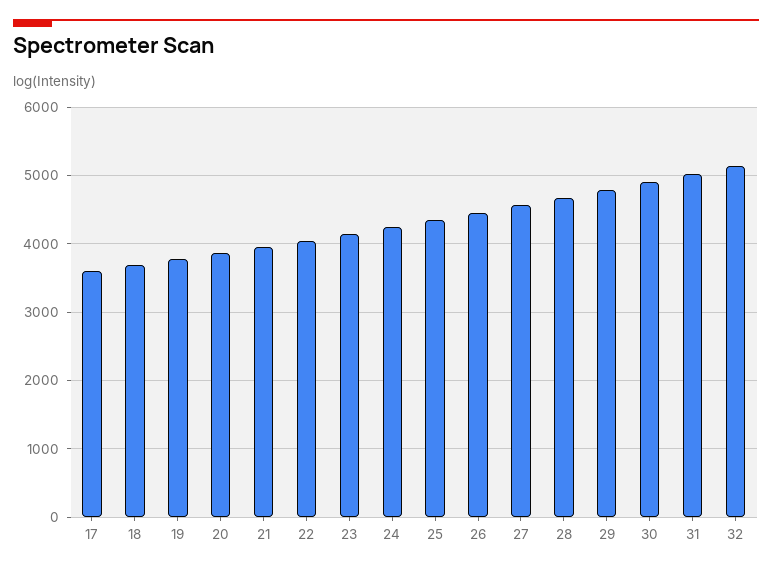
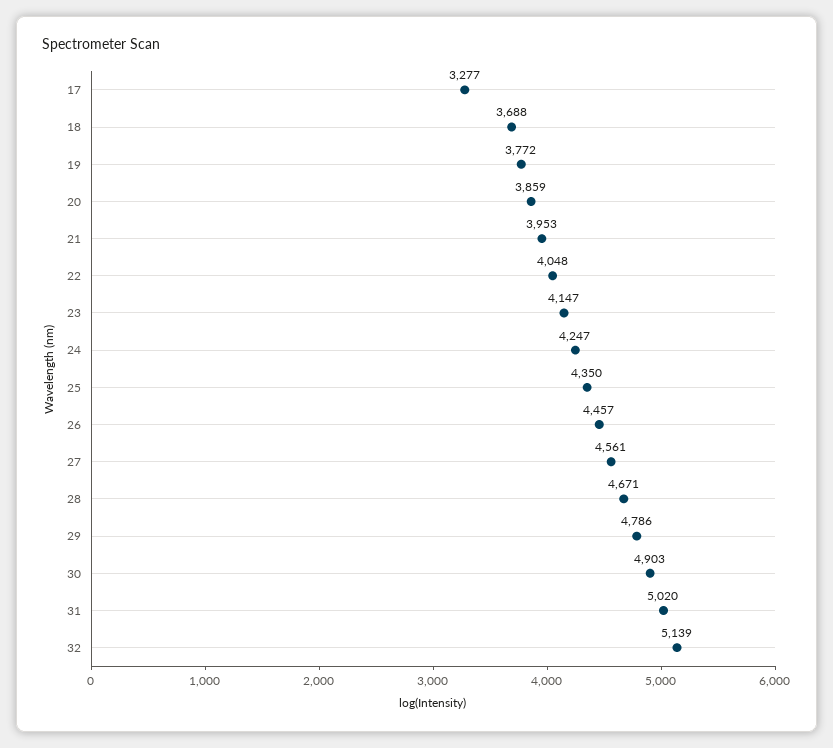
  {
-   "17": 3600,
+   "17": 3277,
    "18": 3688,
    "19": 3772,
    "20": 3859,
    "21": 3953,
    "22": 4048,
    "23": 4147,
    "24": 4247,
    "25": 4350,
    "26": 4457,
    "27": 4561,
    "28": 4671,
    "29": 4786,
    "30": 4903,
    "31": 5020,
    "32": 5139
  }

